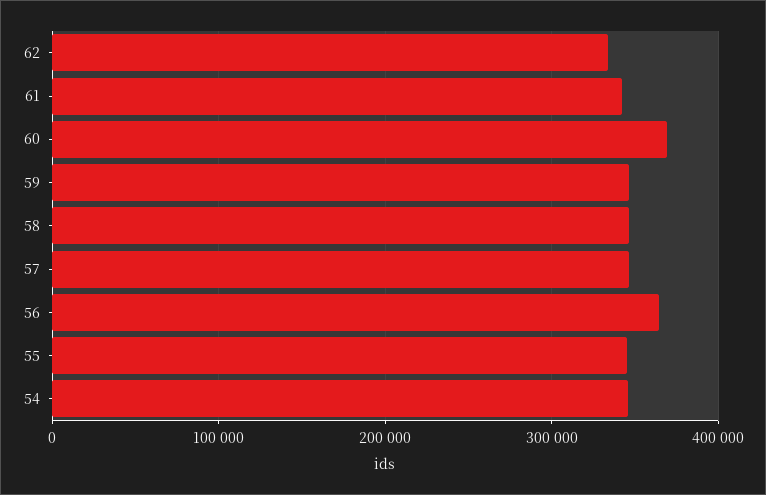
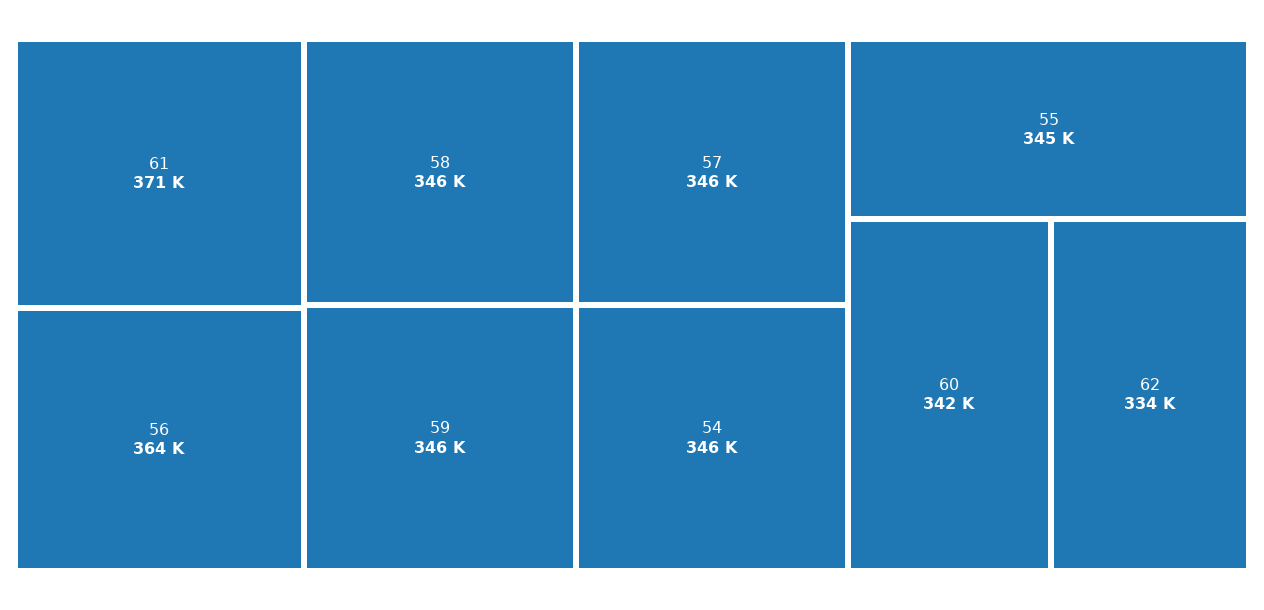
  {
    "62": 334000,
-   "61": 340000,
+   "61": 371000,
-   "60": 370000,
+   "60": 342000,
    "59": 346000,
    "58": 346000,
    "57": 346000,
    "56": 364000,
    "55": 345000,
    "54": 346000
  }

